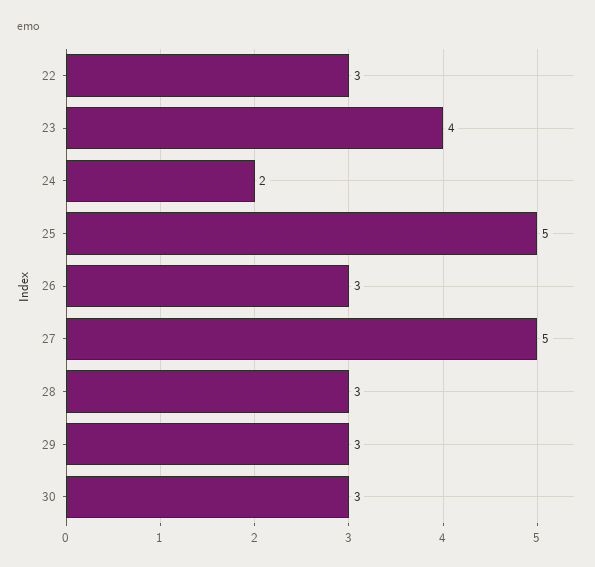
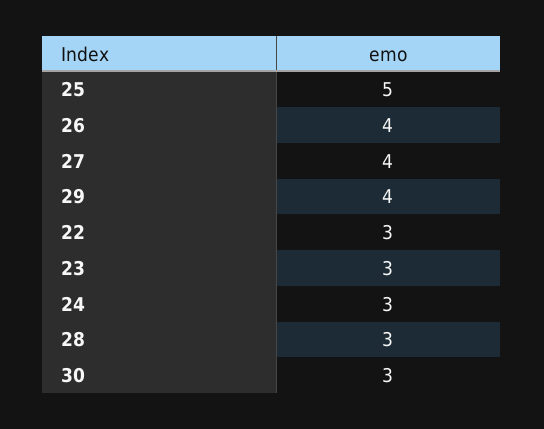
  {
    "22": 3,
-   "23": 4,
+   "23": 3,
-   "24": 2,
+   "24": 3,
    "25": 5,
-   "26": 3,
+   "26": 4,
-   "27": 5,
+   "27": 4,
    "28": 3,
-   "29": 3,
+   "29": 4,
    "30": 3
  }

